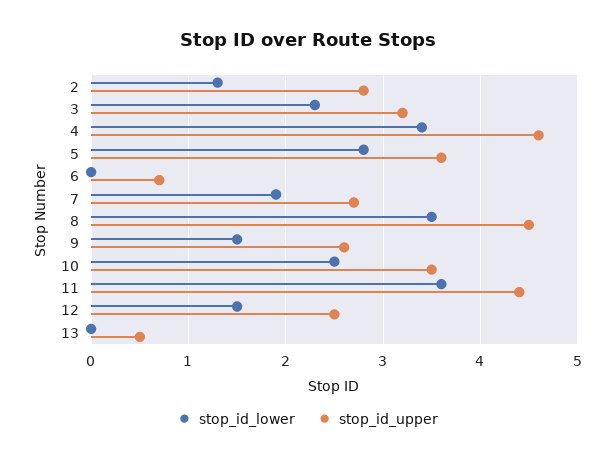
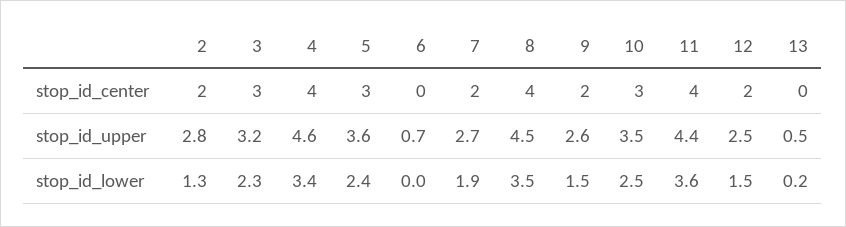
  {
    "stop_id_lower": {
      "2": 1.3,
      "3": 2.3,
      "4": 3.4,
-     "5": 2.8,
+     "5": 2.4,
      "6": 0,
      "7": 1.9,
      "8": 3.5,
      "9": 1.5,
      "10": 2.5,
      "11": 3.6,
      "12": 1.5,
-     "13": 0
+     "13": 0.2
    },
    "stop_id_upper": {
      "2": 2.8,
      "3": 3.2,
      "4": 4.6,
      "5": 3.6,
      "6": 0.7,
      "7": 2.7,
      "8": 4.5,
      "9": 2.6,
      "10": 3.5,
      "11": 4.4,
      "12": 2.5,
      "13": 0.5
-   }
+   },
+   "stop_id_center": {
+     "2": 2,
+     "3": 3,
+     "4": 4,
+     "5": 3,
+     "6": 0,
+     "7": 2,
+     "8": 4,
+     "9": 2,
+     "10": 3,
+     "11": 4,
+     "12": 2,
+     "13": 0
+   }
  }

